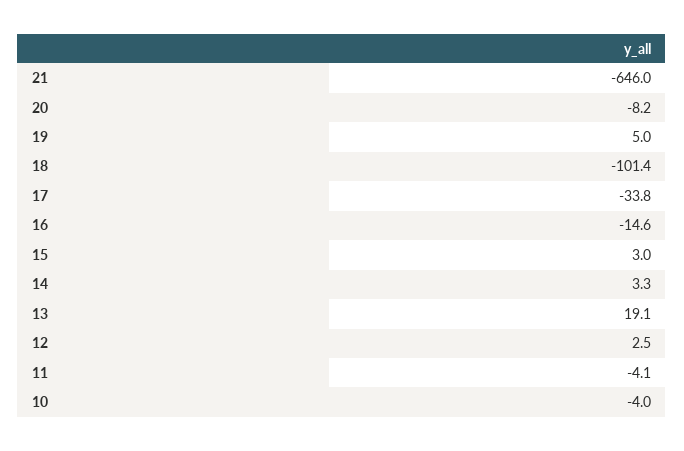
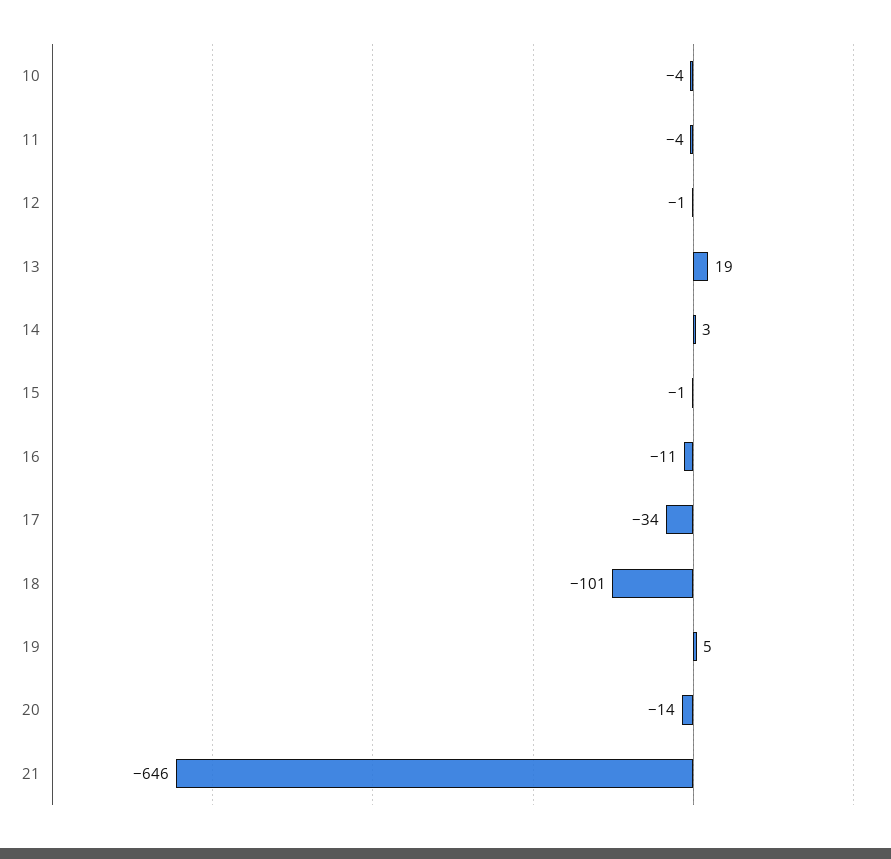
  {
    "21": -646,
-   "20": -8.2,
+   "20": -14,
    "19": 5,
    "18": -101.4,
    "17": -33.8,
-   "16": -14.6,
+   "16": -11,
-   "15": 3,
+   "15": -1,
    "14": 3.3,
    "13": 19.1,
-   "12": 2.5,
+   "12": -1,
    "11": -4.1,
    "10": -4
  }

